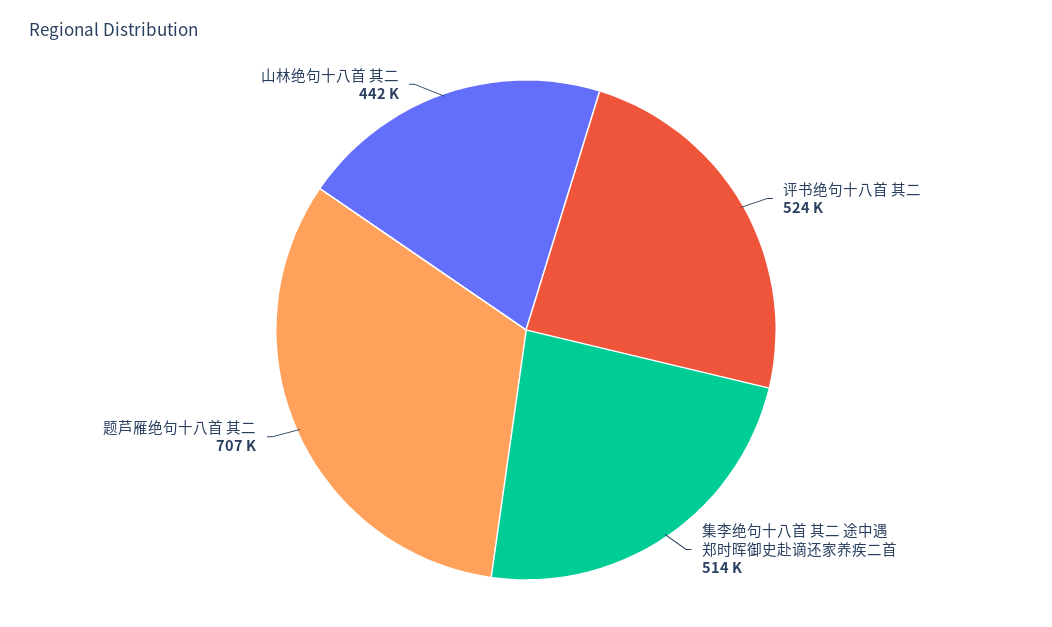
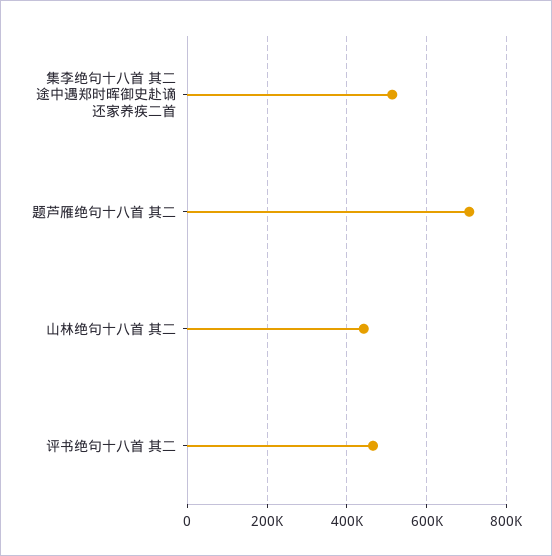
  {
-   "评书绝句十八首 其二": 524000,
+   "评书绝句十八首 其二": 460000,
    "集李绝句十八首 其二 途中遇郑时晖御史赴谪还家养疾二首": 514000,
    "题芦雁绝句十八首 其二": 707000,
    "山林绝句十八首 其二": 442000
  }

